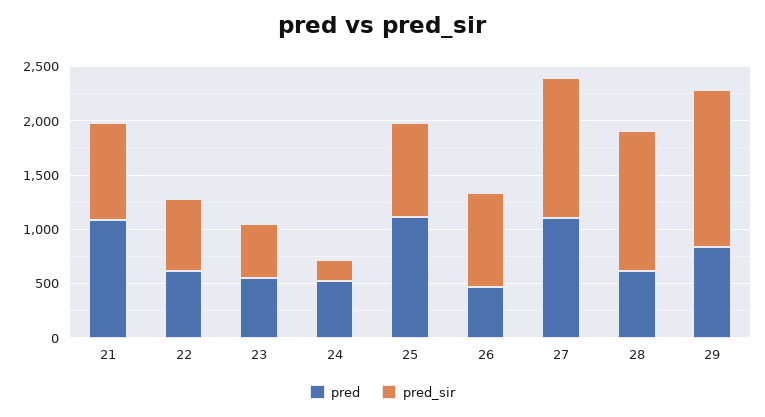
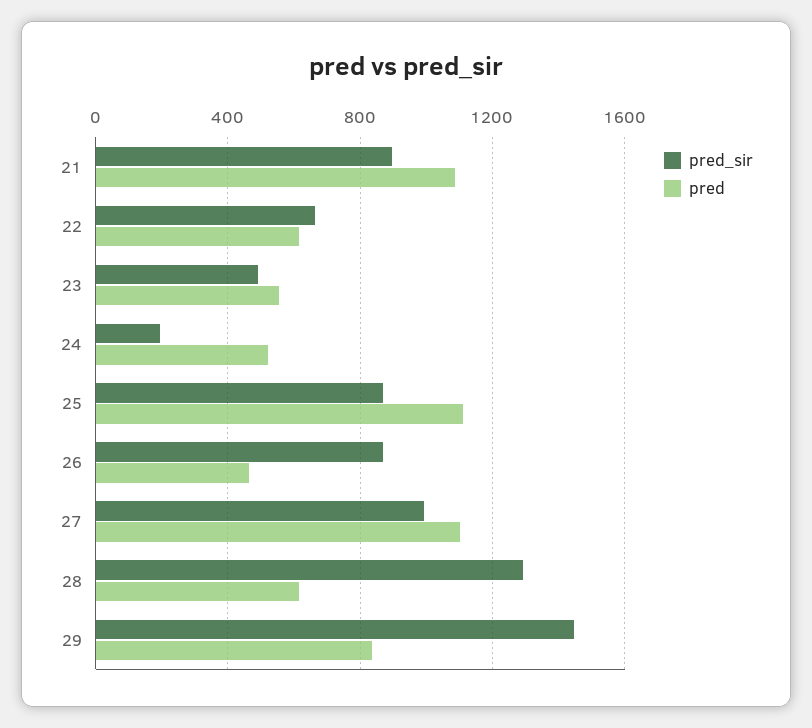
  {
    "pred": {
      "21": 1100,
      "22": 600,
      "23": 550,
      "24": 500,
      "25": 1100,
      "26": 450,
      "27": 1100,
      "28": 600,
      "29": 850
    },
    "pred_sir": {
      "21": 900,
      "22": 650,
      "23": 500,
      "24": 200,
      "25": 850,
      "26": 850,
-     "27": 1300,
+     "27": 1000,
      "28": 1300,
      "29": 1450
    }
  }

